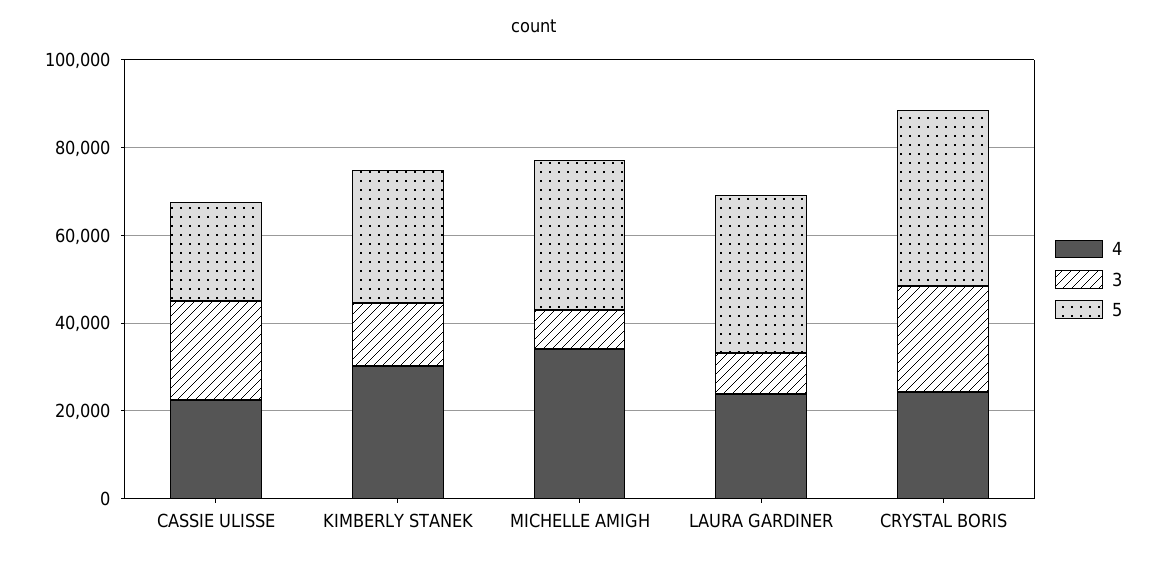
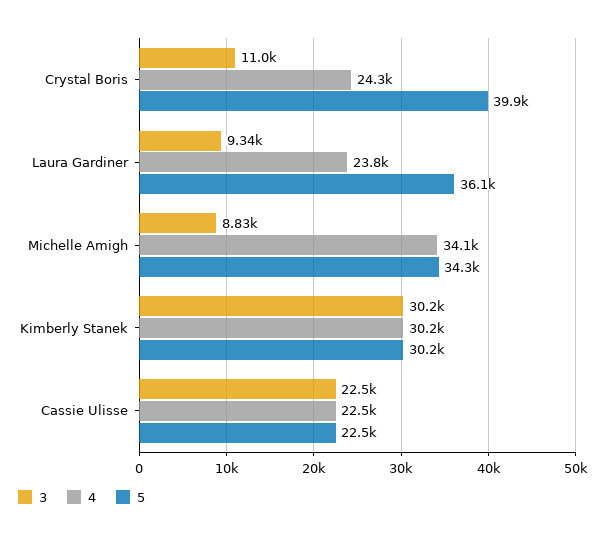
  {
    "4": {
      "CASSIE ULISSE": 22500,
      "KIMBERLY STANEK": 30200,
      "MICHELLE AMIGH": 34100,
      "LAURA GARDINER": 23800,
      "CRYSTAL BORIS": 24300
    },
    "3": {
      "CASSIE ULISSE": 22500,
-     "KIMBERLY STANEK": 15000,
+     "KIMBERLY STANEK": 30200,
      "MICHELLE AMIGH": 8830,
      "LAURA GARDINER": 9340,
-     "CRYSTAL BORIS": 25000
+     "CRYSTAL BORIS": 11000
    },
    "5": {
      "CASSIE ULISSE": 22500,
      "KIMBERLY STANEK": 30200,
      "MICHELLE AMIGH": 34300,
      "LAURA GARDINER": 36100,
      "CRYSTAL BORIS": 39900
    }
  }

